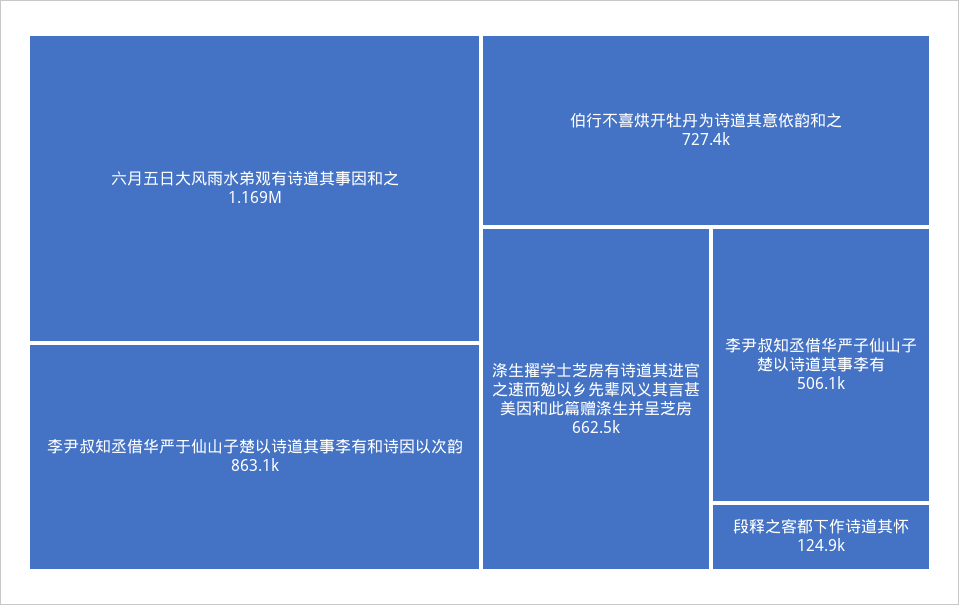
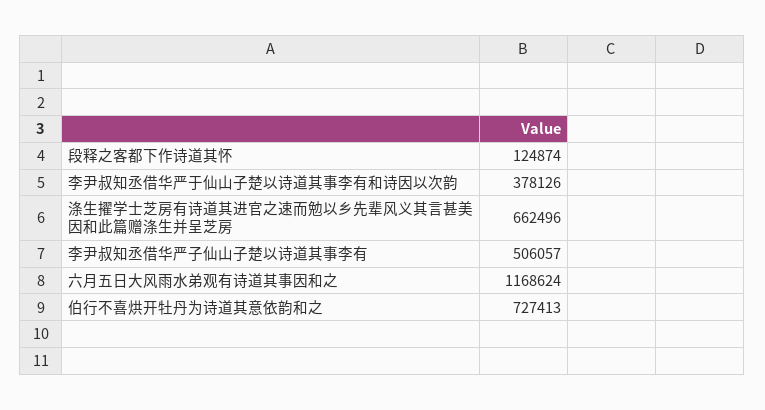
  {
    "六月五日大风雨水弟观有诗道其事因和之": 1168624,
-   "李尹叔知丞借华严于仙山子楚以诗道其事李有和诗因以次韵": 863100,
+   "李尹叔知丞借华严于仙山子楚以诗道其事李有和诗因以次韵": 378126,
    "伯行不喜烘开牡丹为诗道其意依韵和之": 727413,
    "涤生擢学士芝房有诗道其进官之速而勉以乡先辈风义其言甚美因和此篇赠涤生并呈芝房": 662496,
    "李尹叔知丞借华严子仙山子楚以诗道其事李有": 506057,
    "段释之客都下作诗道其怀": 124874
  }

